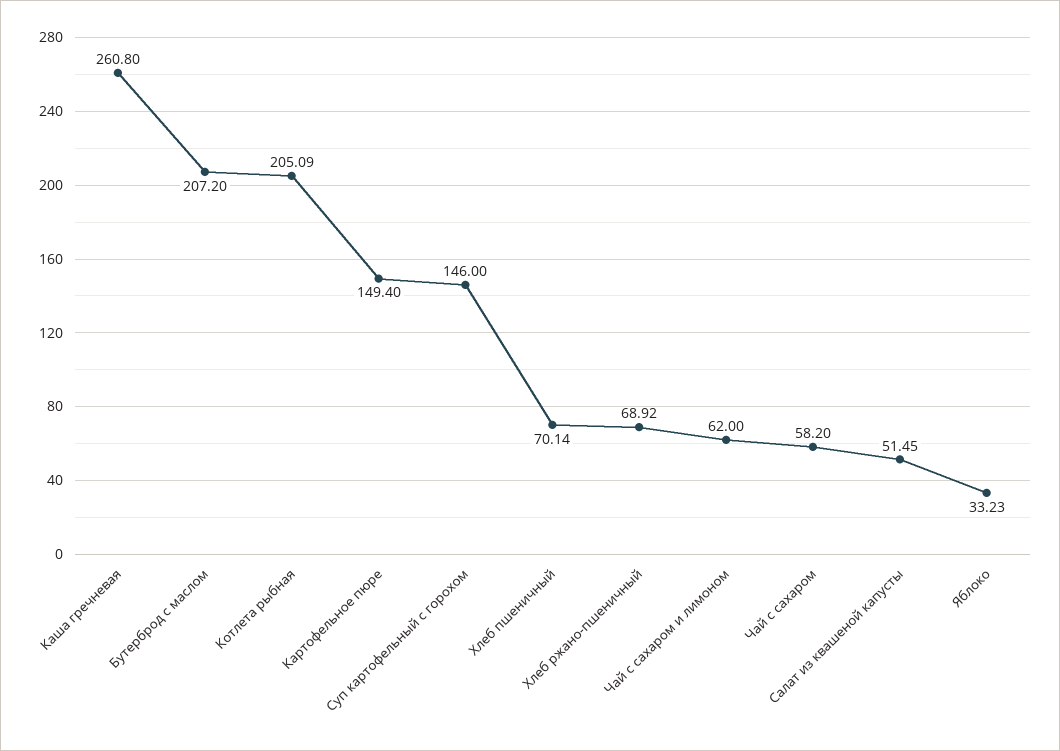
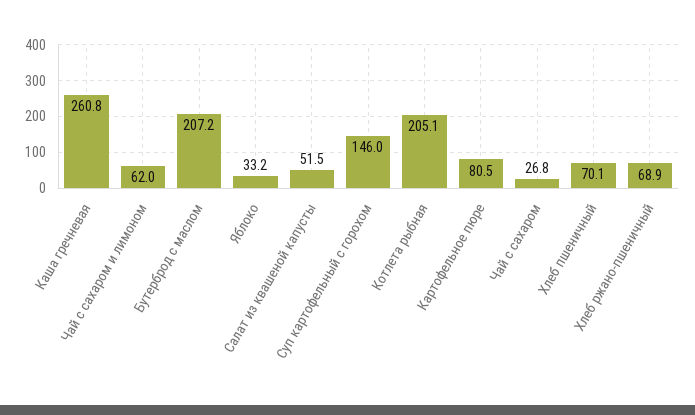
  {
    "Каша гречневая": 260.8,
    "Бутерброд с маслом": 207.2,
    "Котлета рыбная": 205.09,
-   "Картофельное пюре": 149.4,
+   "Картофельное пюре": 80.5,
    "Суп картофельный с горохом": 146,
    "Хлеб пшеничный": 70.14,
    "Хлеб ржано-пшеничный": 68.92,
    "Чай с сахаром и лимоном": 62,
-   "Чай с сахаром": 58.2,
+   "Чай с сахаром": 26.8,
    "Салат из квашеной капусты": 51.45,
    "Яблоко": 33.23
  }

